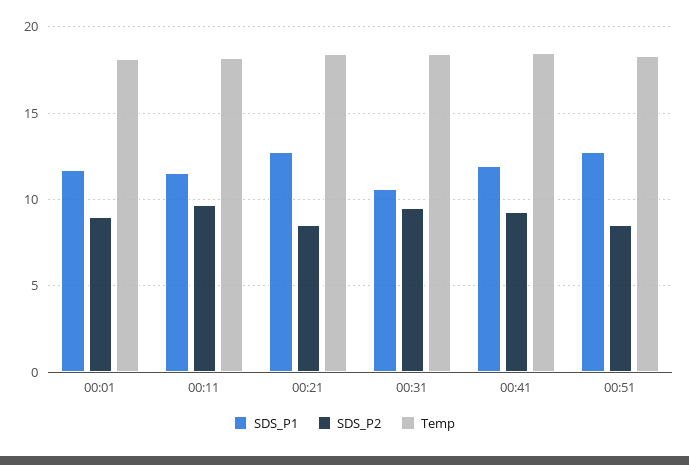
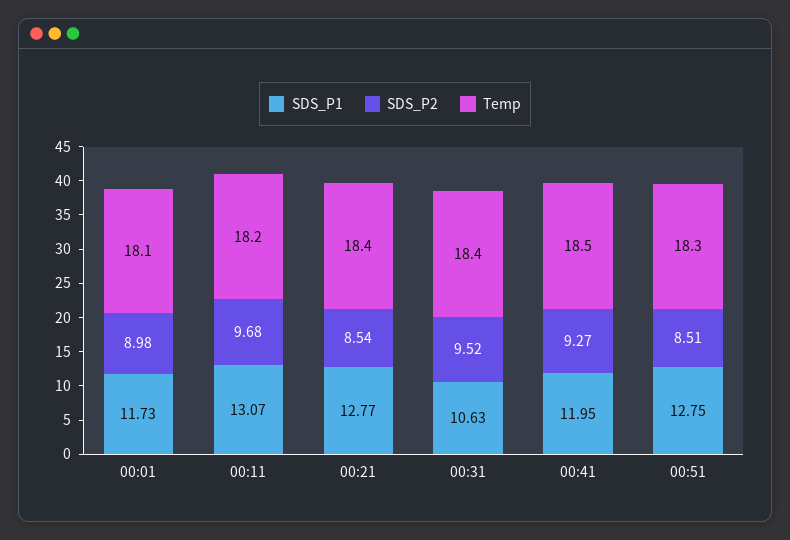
  {
    "SDS_P1": {
      "00:01": 11.73,
-     "00:11": 11.5,
+     "00:11": 13.07,
      "00:21": 12.77,
      "00:31": 10.63,
      "00:41": 11.95,
      "00:51": 12.75
    },
    "SDS_P2": {
      "00:01": 8.98,
      "00:11": 9.68,
      "00:21": 8.54,
      "00:31": 9.52,
      "00:41": 9.27,
      "00:51": 8.51
    },
    "Temp": {
      "00:01": 18.1,
      "00:11": 18.2,
      "00:21": 18.4,
      "00:31": 18.4,
      "00:41": 18.5,
      "00:51": 18.3
    }
  }

